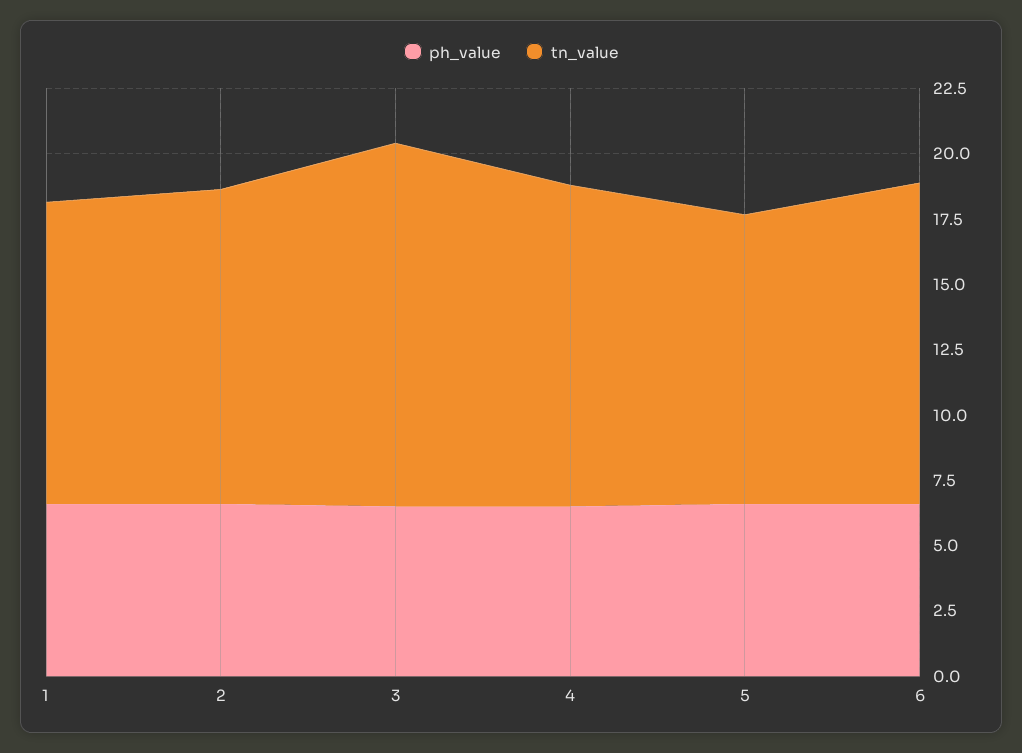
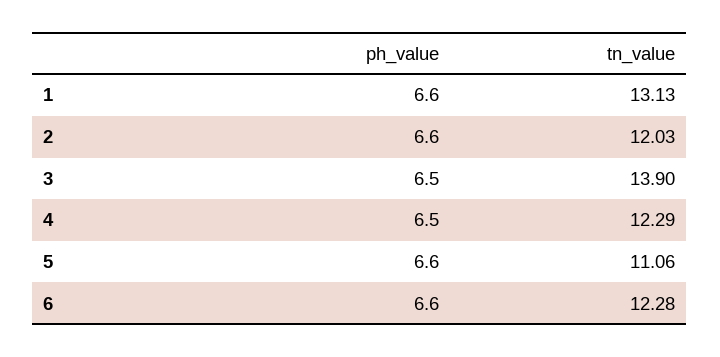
  {
    "ph_value": {
      "1": 6.6,
      "2": 6.6,
      "3": 6.5,
      "4": 6.5,
      "5": 6.6,
      "6": 6.6
    },
    "tn_value": {
-     "1": 11.5,
+     "1": 13.13,
      "2": 12.03,
      "3": 13.9,
      "4": 12.29,
      "5": 11.06,
      "6": 12.28
    }
  }

